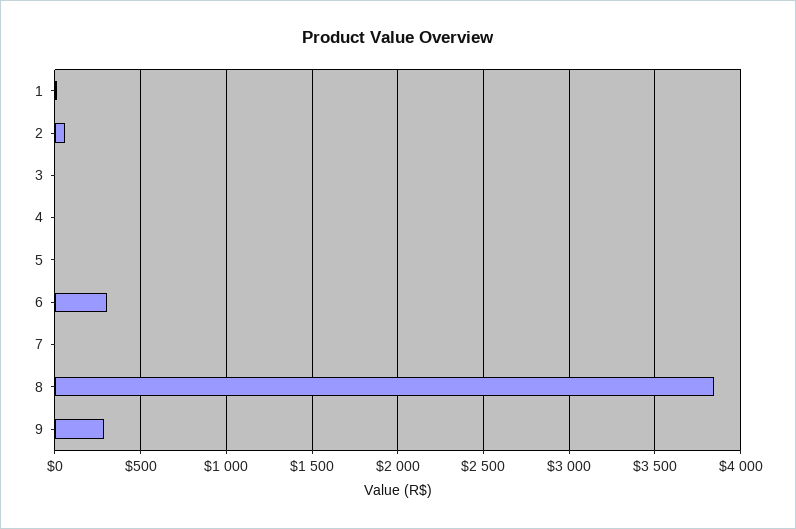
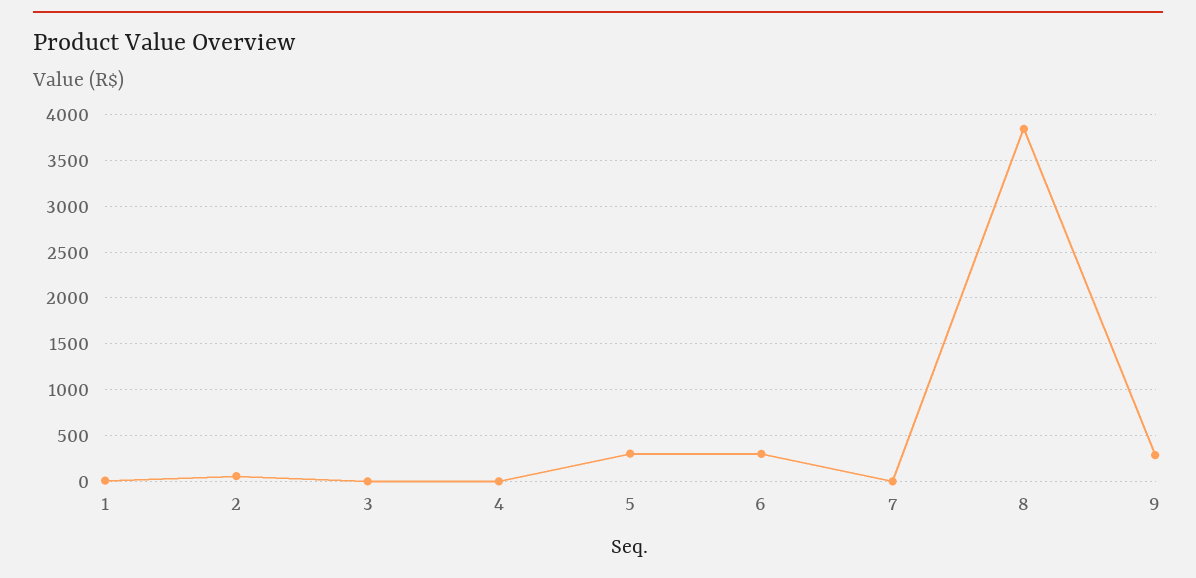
  {
    "1": 0,
    "2": 50,
    "3": 0,
    "4": 0,
-   "5": 0,
+   "5": 300,
    "6": 300,
    "7": 0,
    "8": 3850,
    "9": 300
  }

